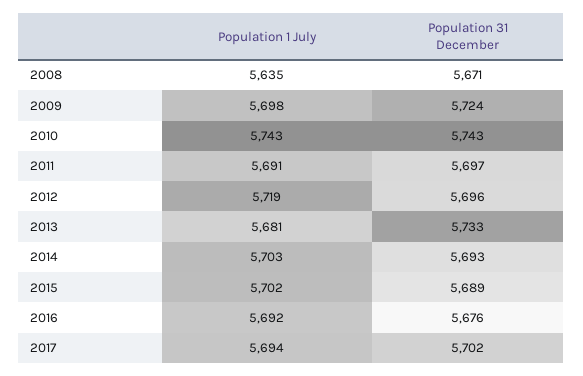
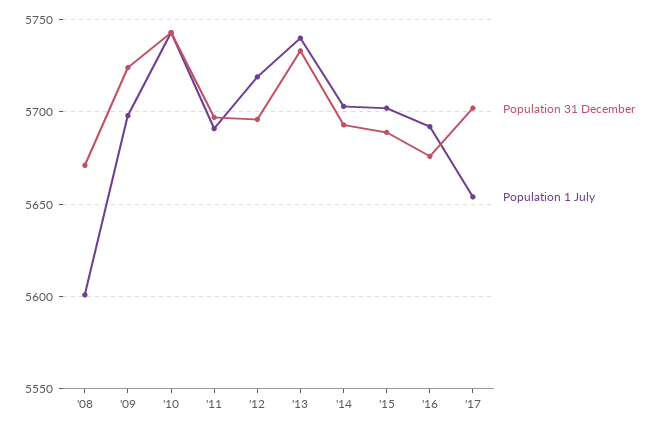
  {
    "Population 1 July": {
-     "2008": 5635,
+     "2008": 5600,
      "2009": 5698,
      "2010": 5743,
      "2011": 5691,
      "2012": 5719,
-     "2013": 5681,
+     "2013": 5740,
      "2014": 5703,
      "2015": 5702,
      "2016": 5692,
-     "2017": 5694
+     "2017": 5655
    },
    "Population 31 December": {
      "2008": 5671,
      "2009": 5724,
      "2010": 5743,
      "2011": 5697,
      "2012": 5696,
      "2013": 5733,
      "2014": 5693,
      "2015": 5689,
      "2016": 5676,
      "2017": 5702
    }
  }

